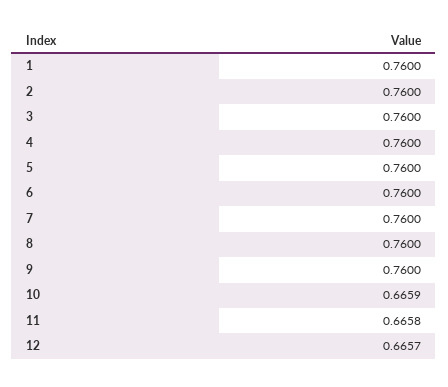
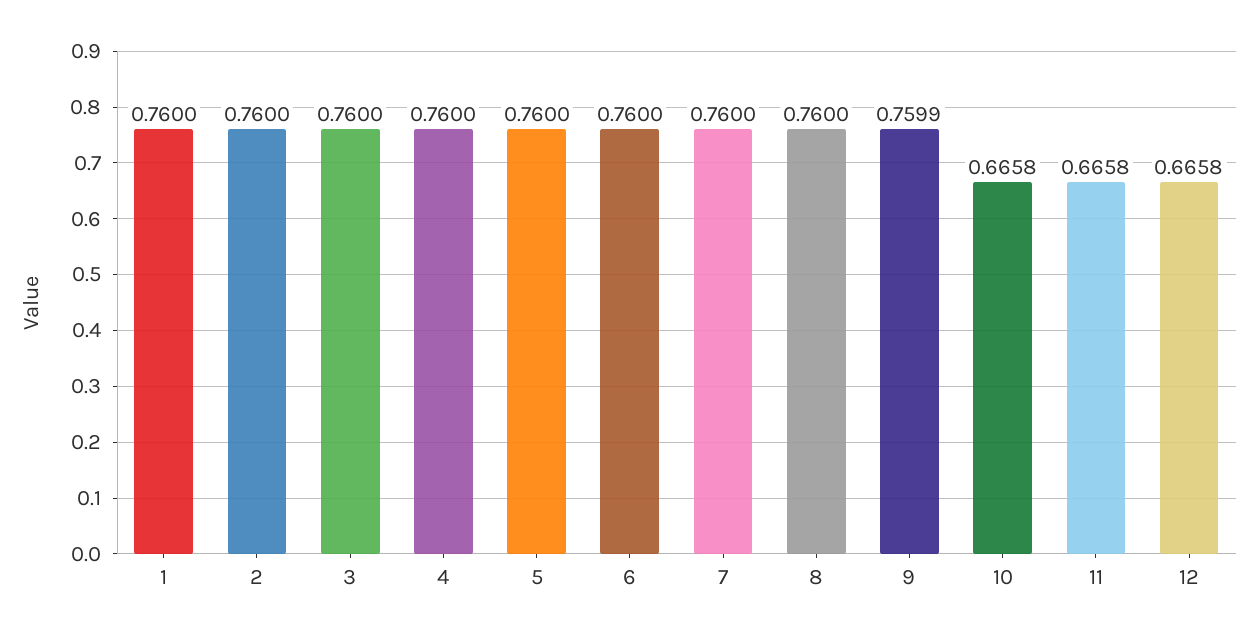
  {
    "1": 0.76,
    "2": 0.76,
    "3": 0.76,
    "4": 0.76,
    "5": 0.76,
    "6": 0.76,
    "7": 0.76,
    "8": 0.76,
-   "9": 0.76,
+   "9": 0.7599,
-   "10": 0.6659,
+   "10": 0.6658,
    "11": 0.6658,
-   "12": 0.6657
+   "12": 0.6658
  }

